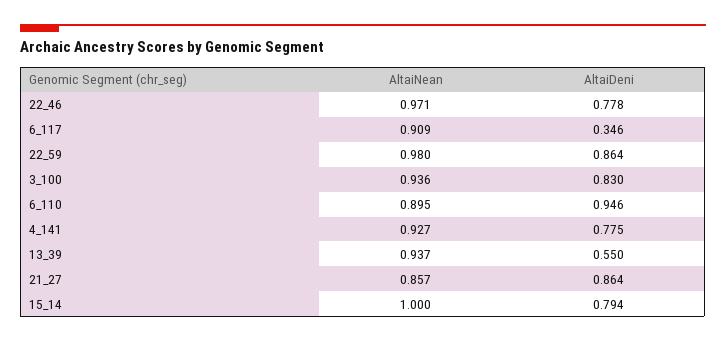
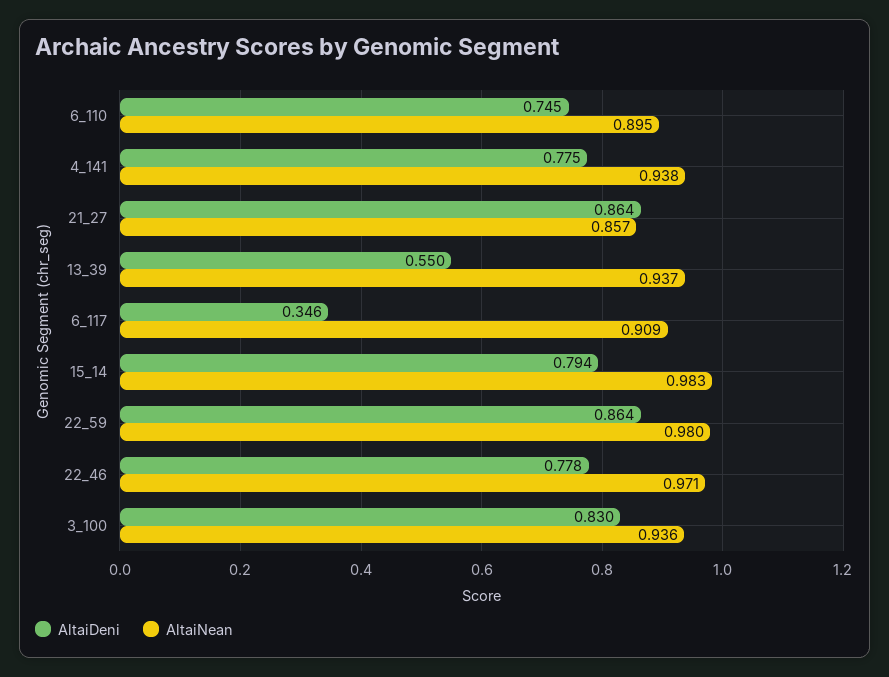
  {
    "AltaiNean": {
      "22_46": 0.971,
      "6_117": 0.909,
      "22_59": 0.98,
      "3_100": 0.936,
      "6_110": 0.895,
-     "4_141": 0.927,
+     "4_141": 0.938,
      "13_39": 0.937,
      "21_27": 0.857,
-     "15_14": 1
+     "15_14": 0.983
    },
    "AltaiDeni": {
      "22_46": 0.778,
      "6_117": 0.346,
      "22_59": 0.864,
      "3_100": 0.83,
-     "6_110": 0.946,
+     "6_110": 0.745,
      "4_141": 0.775,
      "13_39": 0.55,
      "21_27": 0.864,
      "15_14": 0.794
    }
  }

